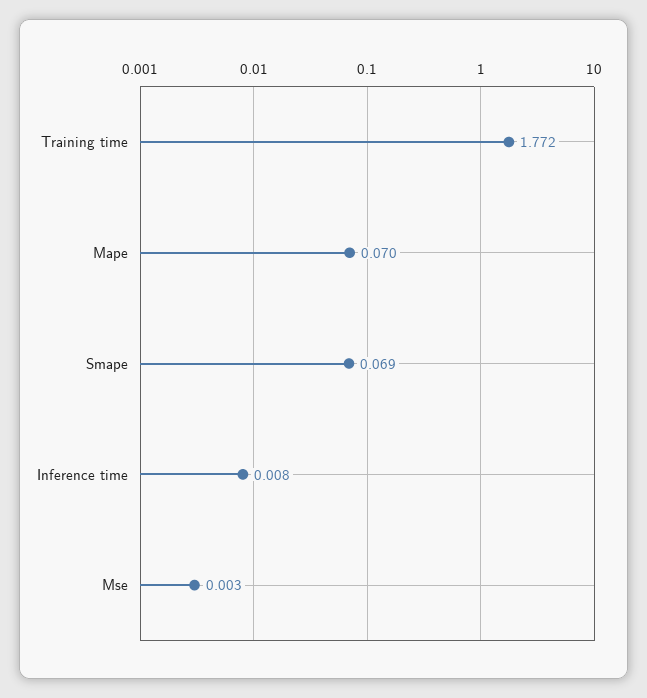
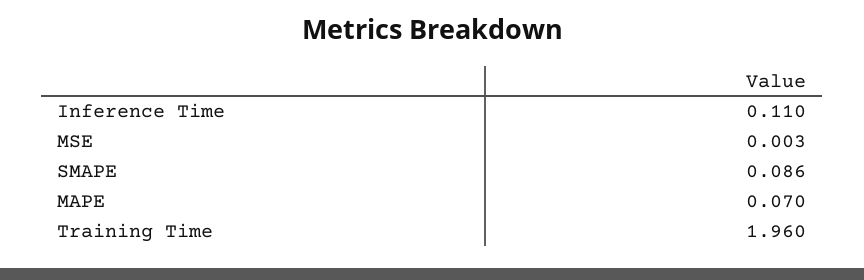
  {
-   "Training time": 1.772,
+   "Training time": 1.96,
    "Mape": 0.07,
-   "Smape": 0.069,
+   "Smape": 0.086,
-   "Inference time": 0.008,
+   "Inference time": 0.11,
    "Mse": 0.003
  }

